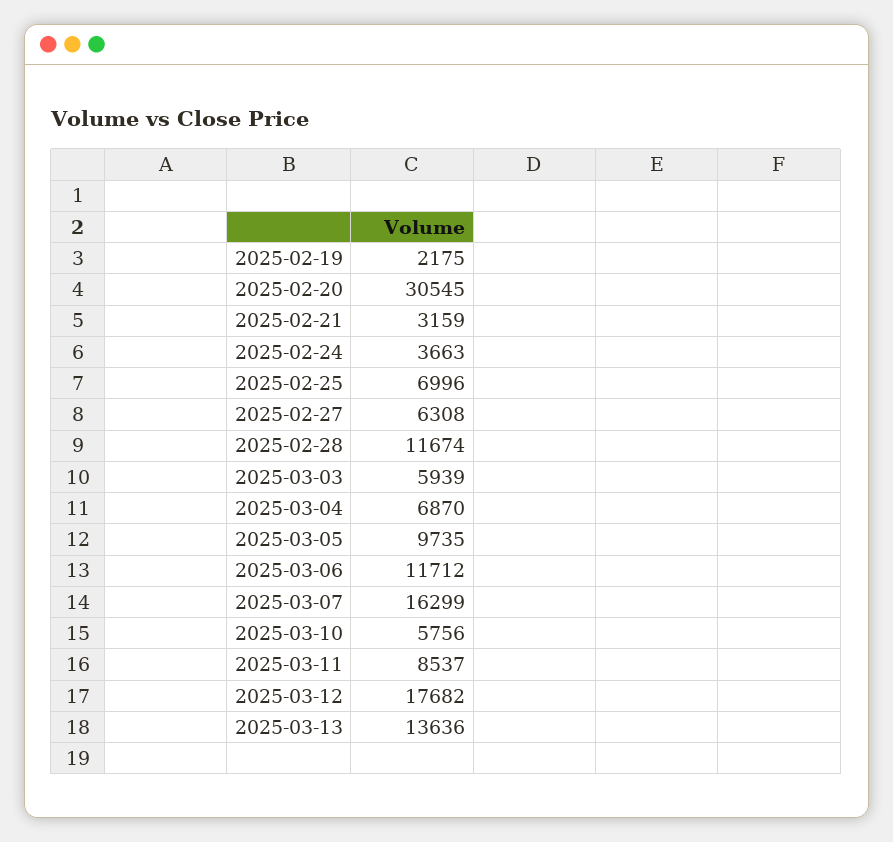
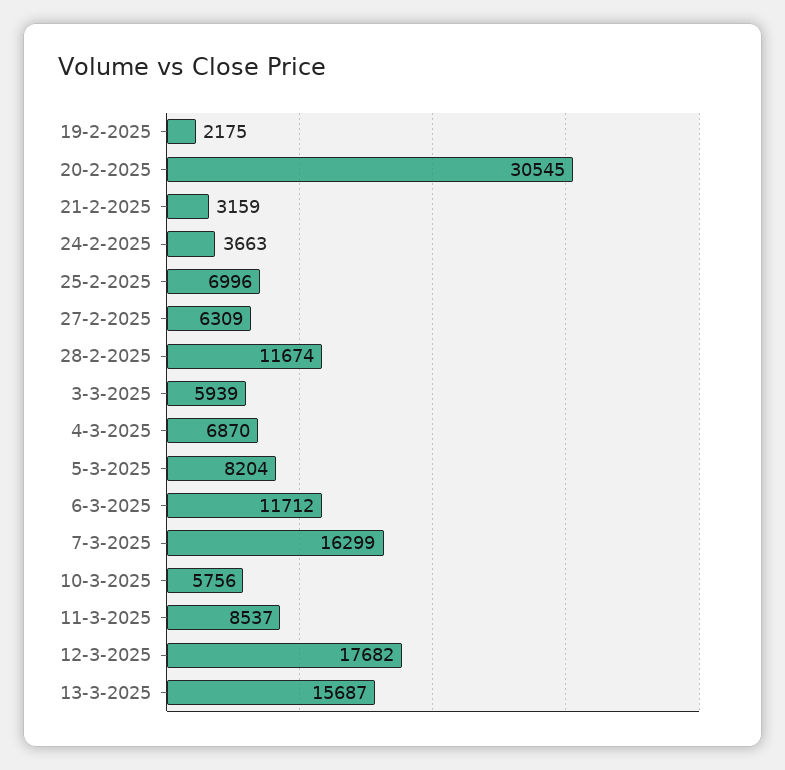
  {
    "2025-02-19": 2175,
    "2025-02-20": 30545,
    "2025-02-21": 3159,
    "2025-02-24": 3663,
    "2025-02-25": 6996,
-   "2025-02-27": 6308,
+   "2025-02-27": 6309,
    "2025-02-28": 11674,
    "2025-03-03": 5939,
    "2025-03-04": 6870,
-   "2025-03-05": 9735,
+   "2025-03-05": 8204,
    "2025-03-06": 11712,
    "2025-03-07": 16299,
    "2025-03-10": 5756,
    "2025-03-11": 8537,
    "2025-03-12": 17682,
-   "2025-03-13": 13636
+   "2025-03-13": 15687
  }

